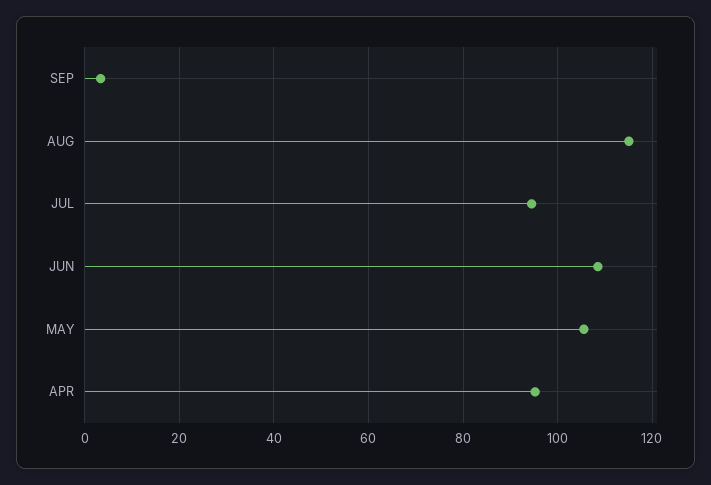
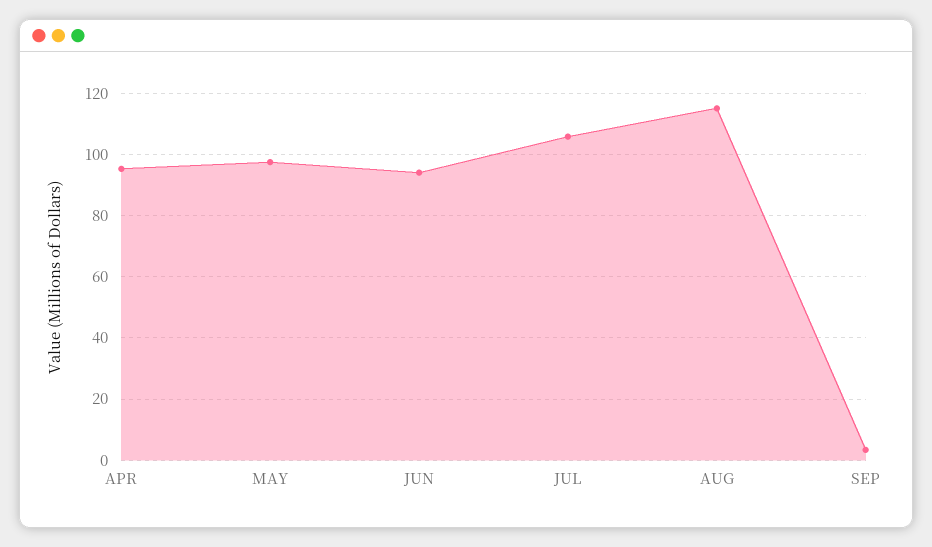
  {
    "SEP": 4,
    "AUG": 116,
-   "JUL": 94,
+   "JUL": 106,
-   "JUN": 108,
+   "JUN": 94,
-   "MAY": 106,
+   "MAY": 98,
    "APR": 96
  }

